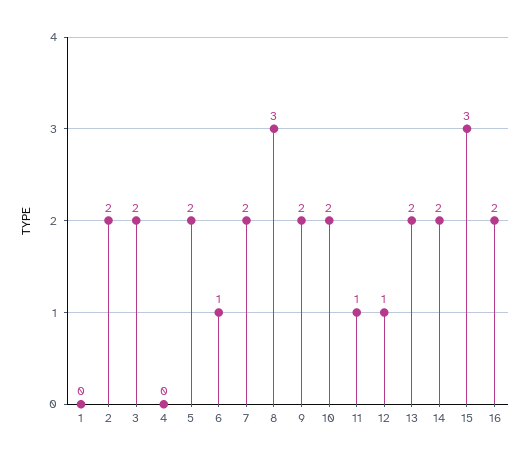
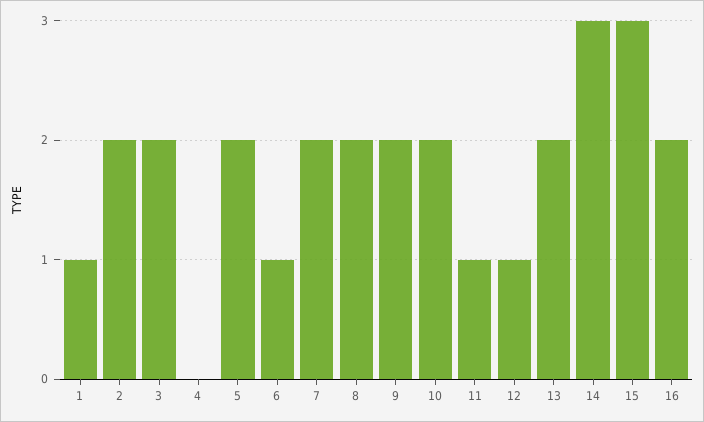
  {
-   "1": 0,
+   "1": 1,
    "2": 2,
    "3": 2,
    "4": 0,
    "5": 2,
    "6": 1,
    "7": 2,
-   "8": 3,
+   "8": 2,
    "9": 2,
    "10": 2,
    "11": 1,
    "12": 1,
    "13": 2,
-   "14": 2,
+   "14": 3,
    "15": 3,
    "16": 2
  }

